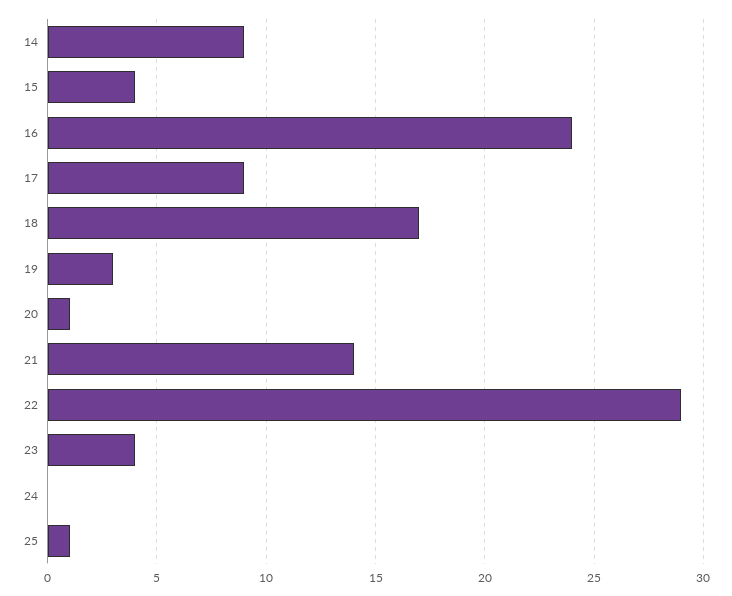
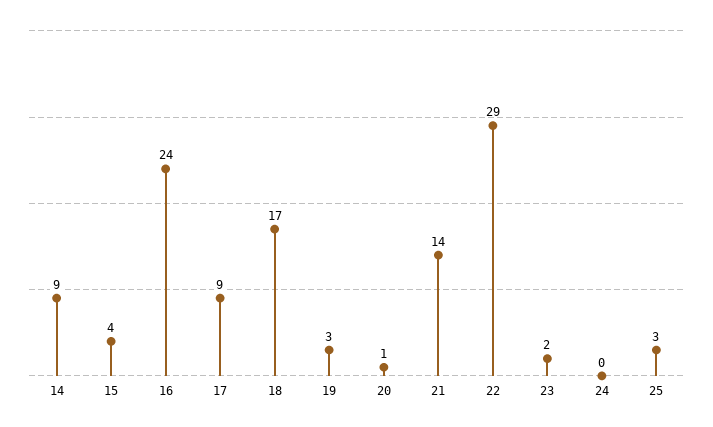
  {
    "14": 9,
    "15": 4,
    "16": 24,
    "17": 9,
    "18": 17,
    "19": 3,
    "20": 1,
    "21": 14,
    "22": 29,
-   "23": 4,
+   "23": 2,
    "24": 0,
-   "25": 1
+   "25": 3
  }

